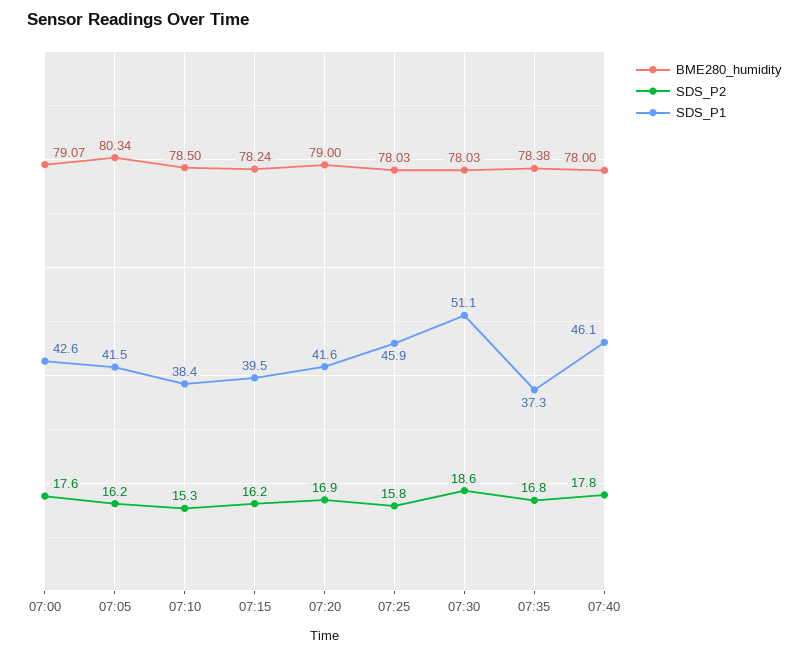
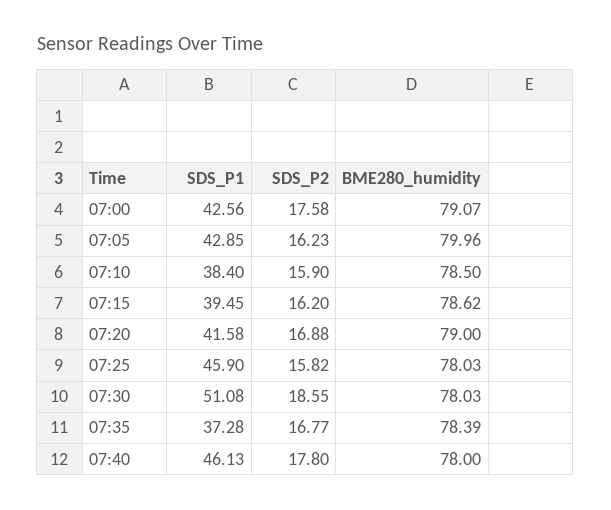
  {
    "BME280_humidity": {
      "07:00": 79.07,
-     "07:05": 80.34,
+     "07:05": 79.96,
      "07:10": 78.5,
-     "07:15": 78.24,
+     "07:15": 78.62,
      "07:20": 79,
      "07:25": 78.03,
      "07:30": 78.03,
-     "07:35": 78.38,
+     "07:35": 78.39,
      "07:40": 78
    },
    "SDS_P2": {
      "07:00": 17.58,
      "07:05": 16.23,
-     "07:10": 15.3,
+     "07:10": 15.9,
      "07:15": 16.2,
      "07:20": 16.88,
      "07:25": 15.82,
      "07:30": 18.55,
      "07:35": 16.77,
      "07:40": 17.8
    },
    "SDS_P1": {
      "07:00": 42.56,
-     "07:05": 41.5,
+     "07:05": 42.85,
      "07:10": 38.4,
      "07:15": 39.45,
      "07:20": 41.58,
      "07:25": 45.9,
      "07:30": 51.08,
      "07:35": 37.28,
      "07:40": 46.13
    }
  }

